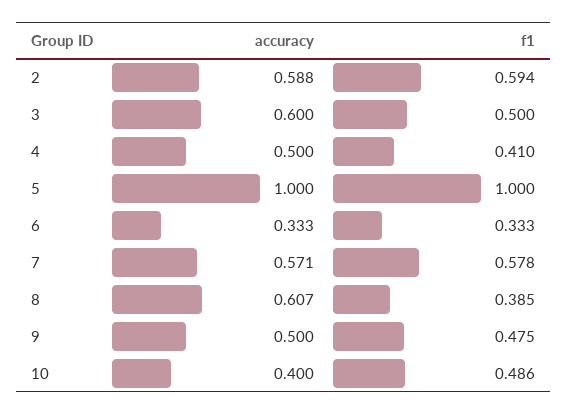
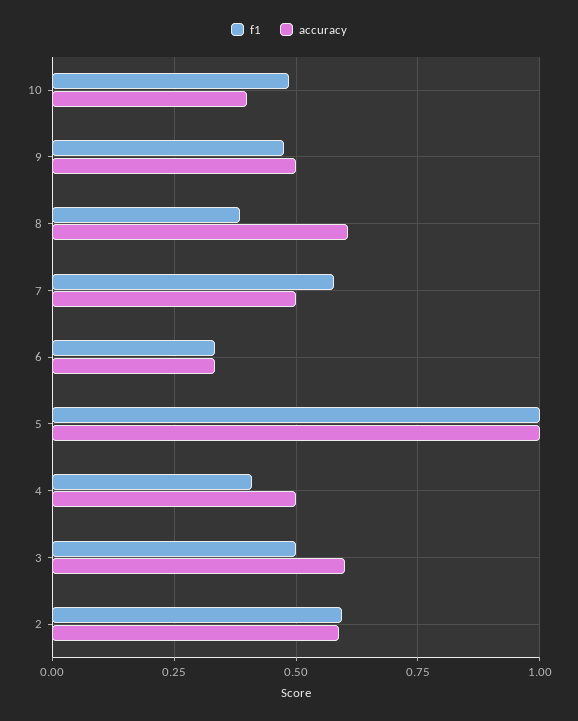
  {
    "accuracy": {
      "2": 0.588,
      "3": 0.6,
      "4": 0.5,
      "5": 1,
      "6": 0.333,
-     "7": 0.571,
+     "7": 0.5,
      "8": 0.607,
      "9": 0.5,
      "10": 0.4
    },
    "f1": {
      "2": 0.594,
      "3": 0.5,
      "4": 0.41,
      "5": 1,
      "6": 0.333,
      "7": 0.578,
      "8": 0.385,
      "9": 0.475,
      "10": 0.486
    }
  }

